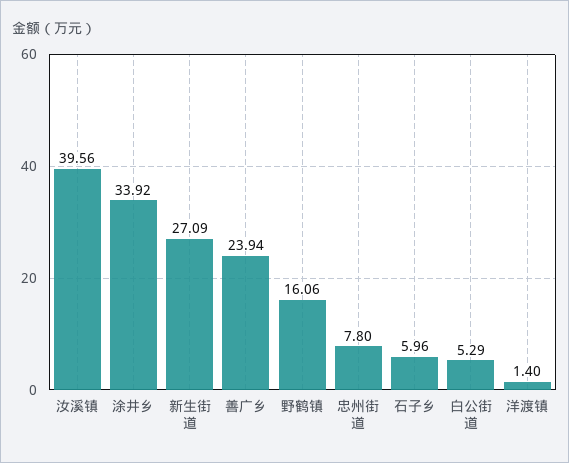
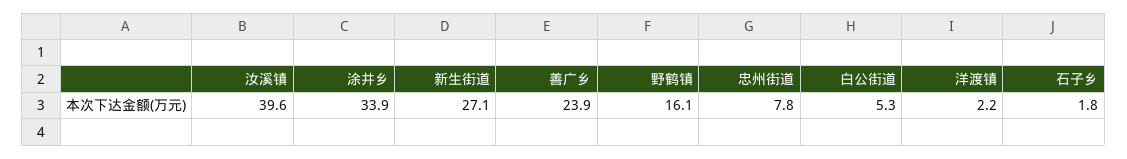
  {
    "汝溪镇": 39.56,
    "涂井乡": 33.92,
    "新生街道": 27.09,
    "善广乡": 23.94,
    "野鹤镇": 16.06,
    "忠州街道": 7.8,
-   "石子乡": 5.96,
+   "石子乡": 1.8,
    "白公街道": 5.29,
-   "洋渡镇": 1.4
+   "洋渡镇": 2.2
  }

